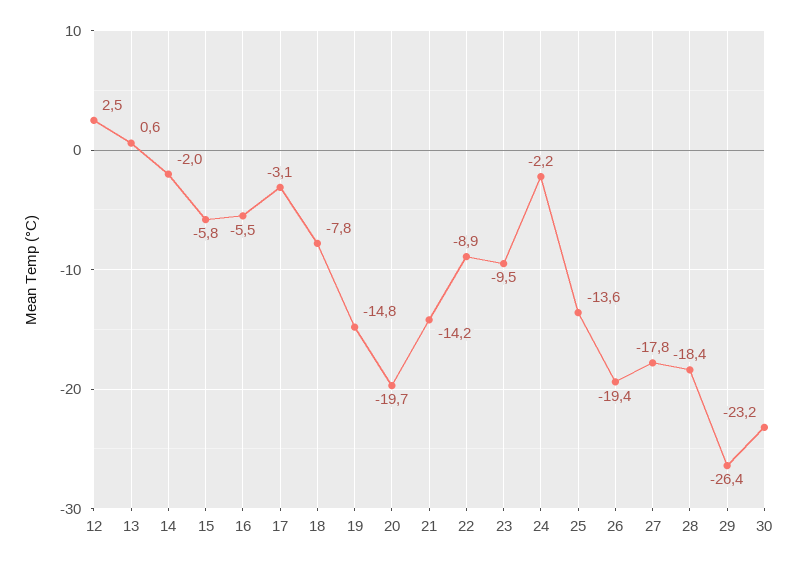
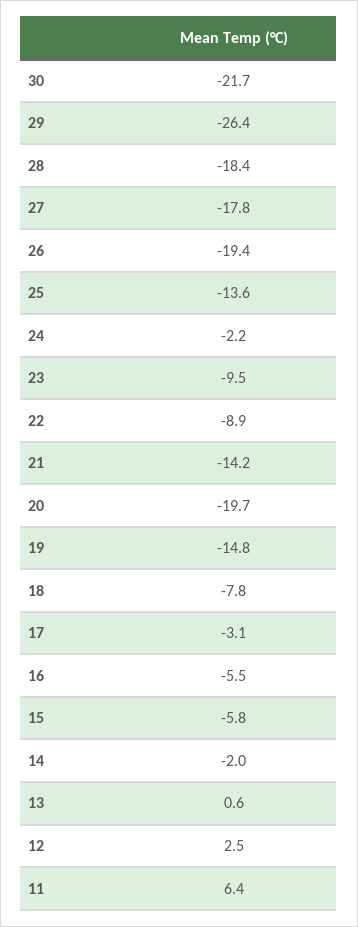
  {
    "12": 2.5,
    "13": 0.6,
    "14": -2,
    "15": -5.8,
    "16": -5.5,
    "17": -3.1,
    "18": -7.8,
    "19": -14.8,
    "20": -19.7,
    "21": -14.2,
    "22": -8.9,
    "23": -9.5,
    "24": -2.2,
    "25": -13.6,
    "26": -19.4,
    "27": -17.8,
    "28": -18.4,
    "29": -26.4,
-   "30": -23.2
+   "30": -21.7,
+   "11": 6.4
  }

